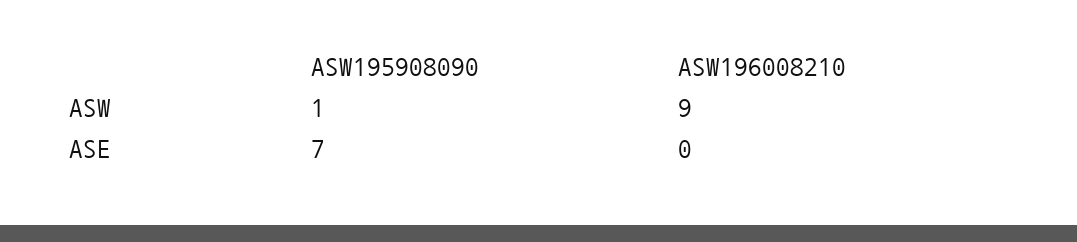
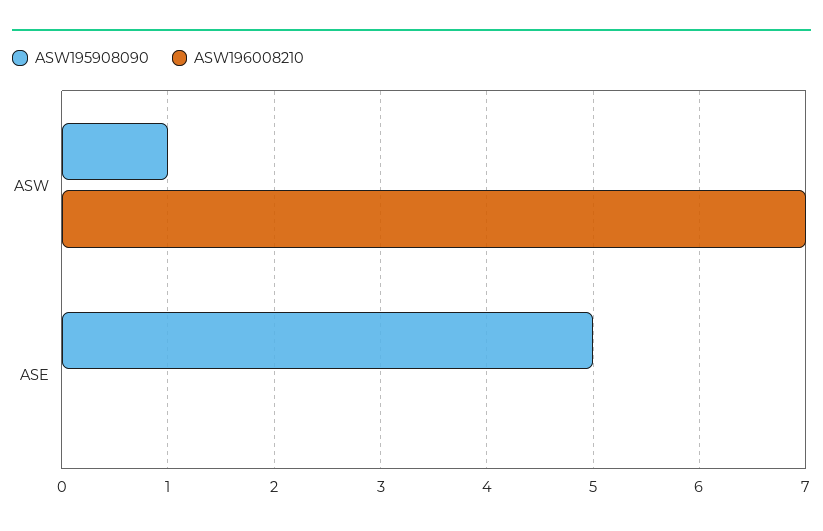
  {
    "ASW195908090": {
      "ASW": 1,
-     "ASE": 7
+     "ASE": 5
    },
    "ASW196008210": {
-     "ASW": 9,
+     "ASW": 7,
      "ASE": 0
    }
  }

